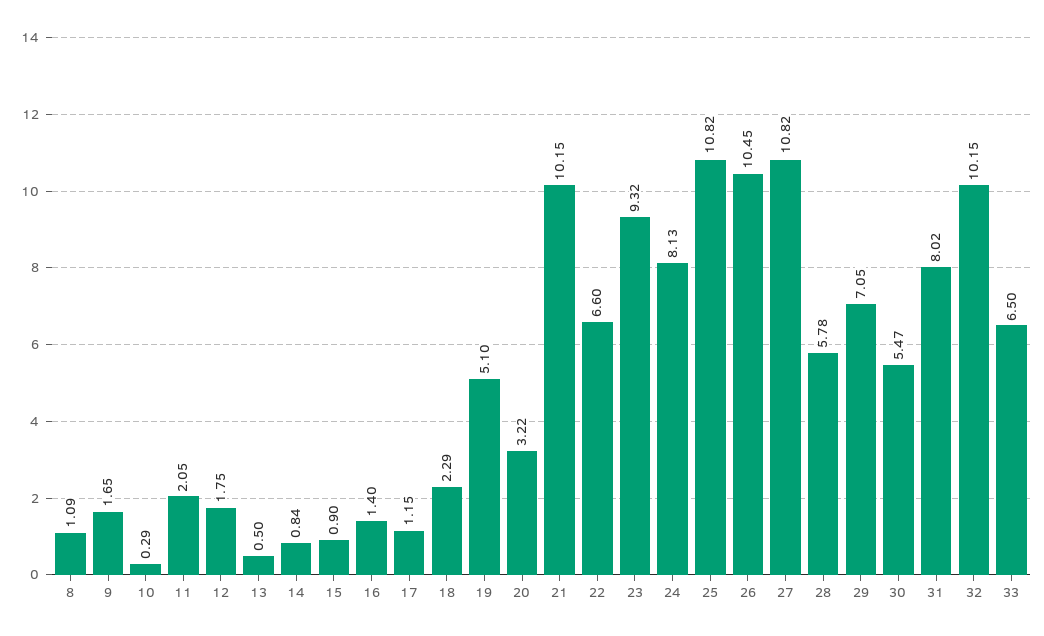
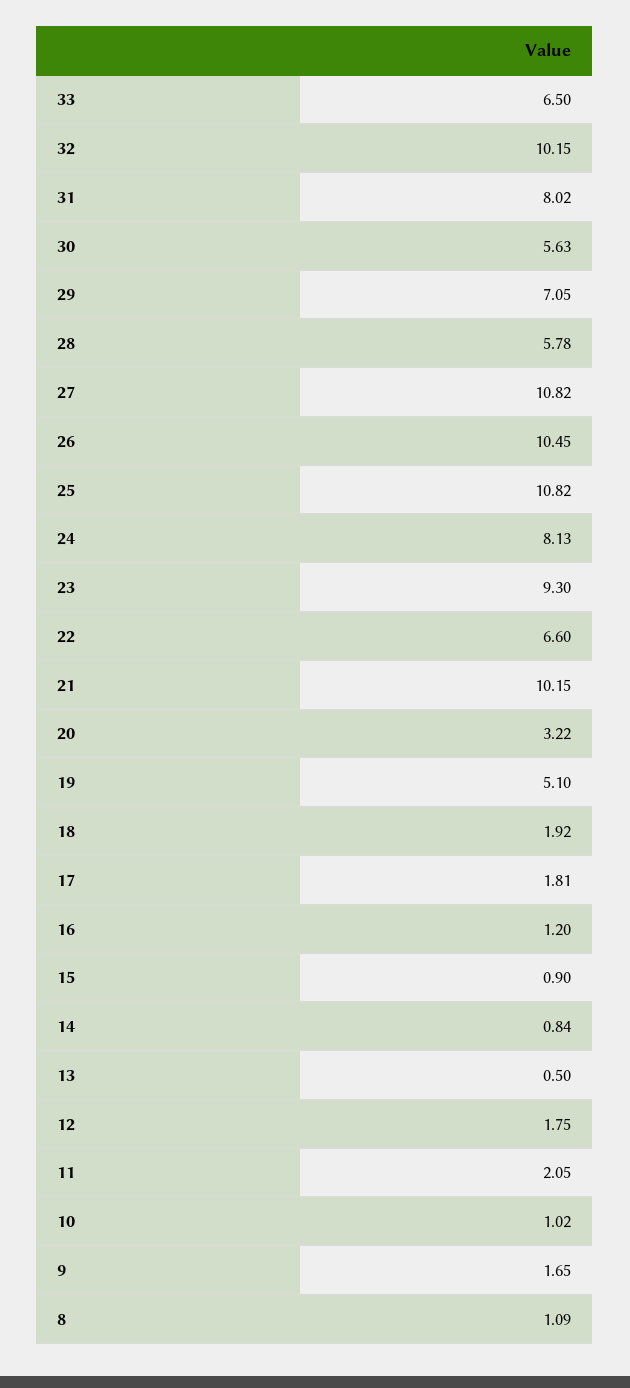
  {
    "8": 1.09,
    "9": 1.65,
-   "10": 0.29,
+   "10": 1.02,
    "11": 2.05,
    "12": 1.75,
    "13": 0.5,
    "14": 0.84,
    "15": 0.9,
-   "16": 1.4,
+   "16": 1.2,
-   "17": 1.15,
+   "17": 1.81,
-   "18": 2.29,
+   "18": 1.92,
    "19": 5.1,
    "20": 3.22,
    "21": 10.15,
    "22": 6.6,
-   "23": 9.32,
+   "23": 9.3,
    "24": 8.13,
    "25": 10.82,
    "26": 10.45,
    "27": 10.82,
    "28": 5.78,
    "29": 7.05,
-   "30": 5.47,
+   "30": 5.63,
    "31": 8.02,
    "32": 10.15,
    "33": 6.5
  }

